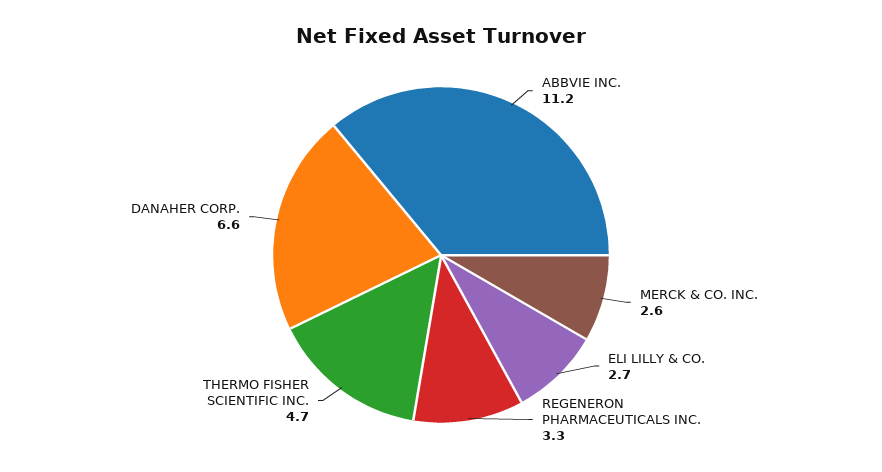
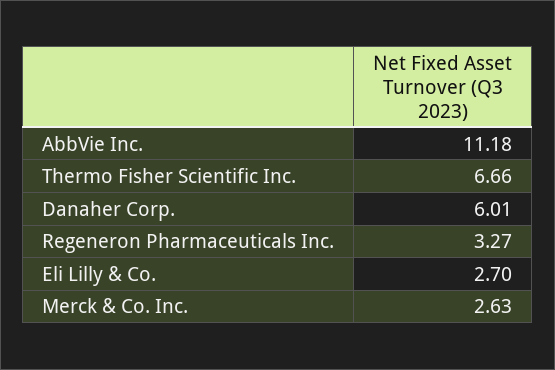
  {
    "ABBVIE INC.": 11.18,
    "MERCK & CO. INC.": 2.63,
    "ELI LILLY & CO.": 2.7,
    "REGENERON PHARMACEUTICALS INC.": 3.27,
-   "THERMO FISHER SCIENTIFIC INC.": 4.7,
+   "THERMO FISHER SCIENTIFIC INC.": 6.66,
-   "DANAHER CORP.": 6.6
+   "DANAHER CORP.": 6.01
  }

